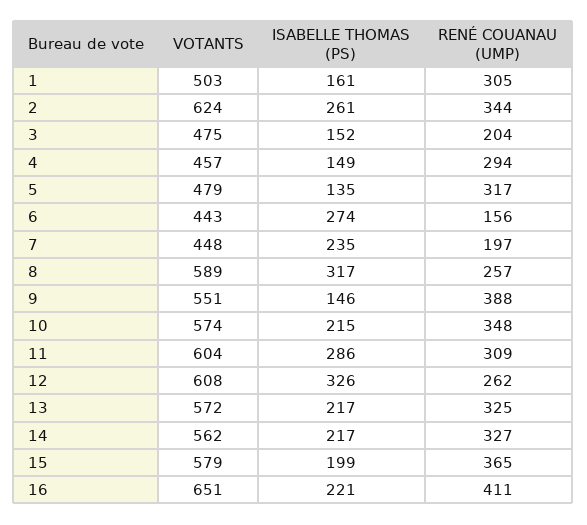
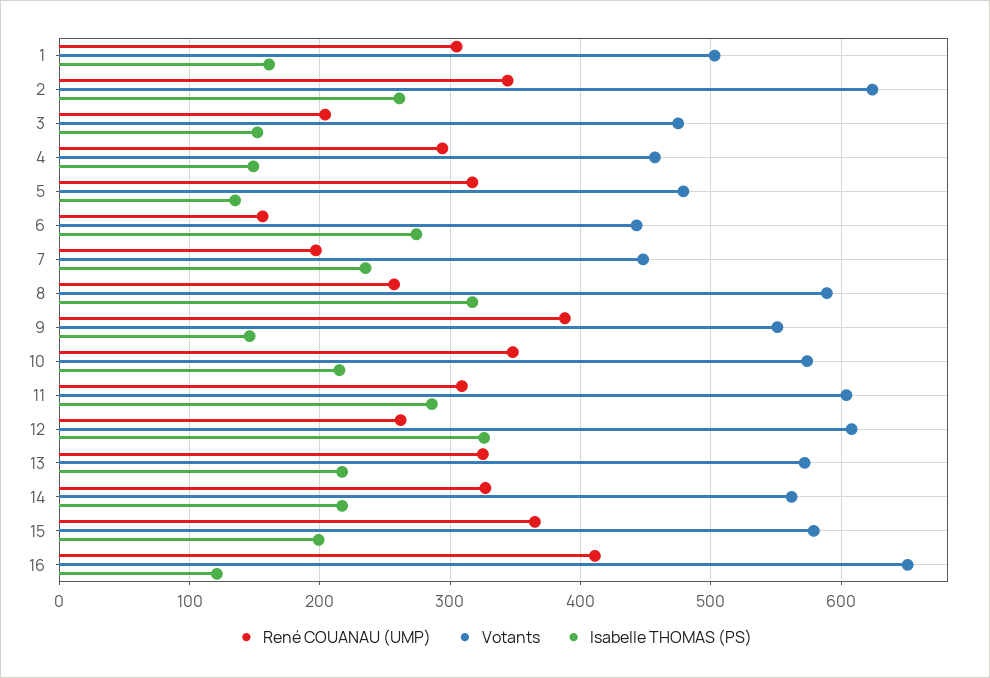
  {
    "VOTANTS": {
      "1": 503,
      "2": 624,
      "3": 475,
      "4": 457,
      "5": 479,
      "6": 443,
      "7": 448,
      "8": 589,
      "9": 551,
      "10": 574,
      "11": 604,
      "12": 608,
      "13": 572,
      "14": 562,
      "15": 579,
      "16": 651
    },
    "ISABELLE THOMAS (PS)": {
      "1": 161,
      "2": 261,
      "3": 152,
      "4": 149,
      "5": 135,
      "6": 274,
      "7": 235,
      "8": 317,
      "9": 146,
      "10": 215,
      "11": 286,
      "12": 326,
      "13": 217,
      "14": 217,
      "15": 199,
-     "16": 221
+     "16": 120
    },
    "RENÉ COUANAU (UMP)": {
      "1": 305,
      "2": 344,
      "3": 204,
      "4": 294,
      "5": 317,
      "6": 156,
      "7": 197,
      "8": 257,
      "9": 388,
      "10": 348,
      "11": 309,
      "12": 262,
      "13": 325,
      "14": 327,
      "15": 365,
      "16": 411
    }
  }

